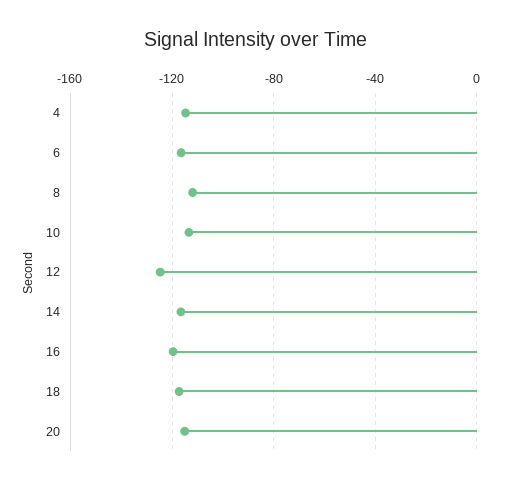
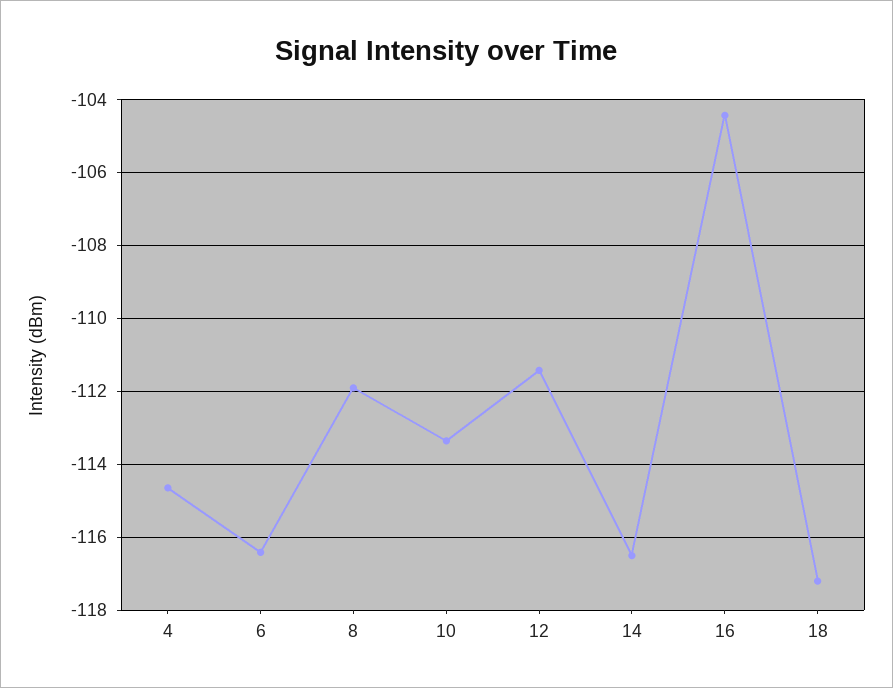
  {
    "4": -114.6,
    "6": -116.4,
    "8": -112,
    "10": -113.4,
-   "12": -125,
+   "12": -111.4,
    "14": -116.6,
-   "16": -120,
+   "16": -104.4,
-   "18": -117.2,
+   "18": -117.2
-   "20": -115
  }

